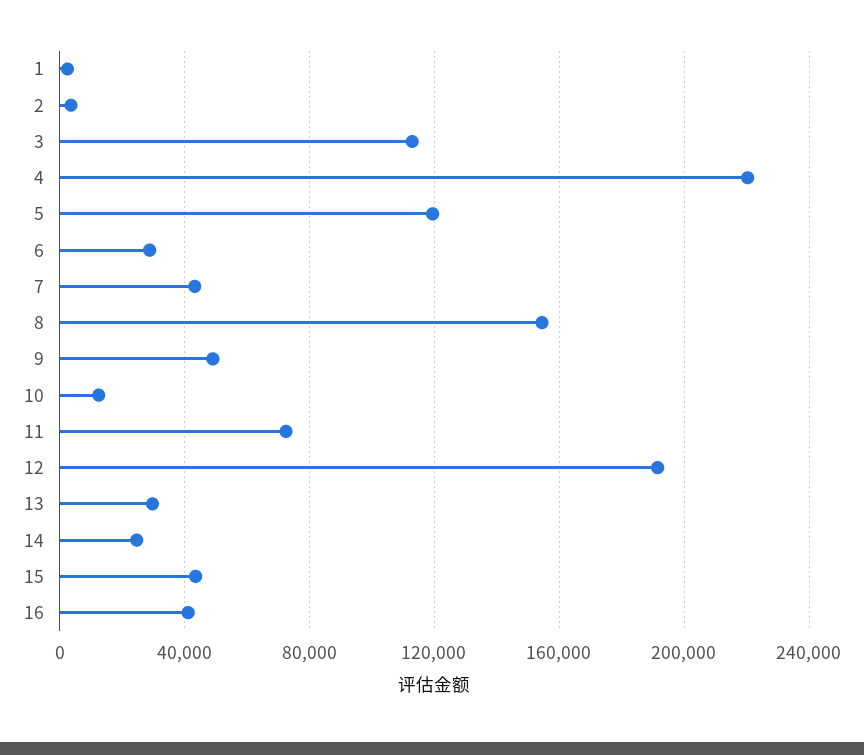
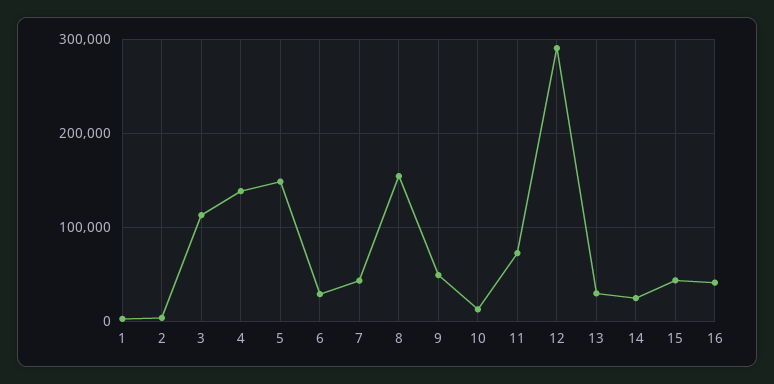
  {
    "1": 0,
    "2": 5000,
    "3": 115000,
-   "4": 220000,
+   "4": 140000,
-   "5": 120000,
+   "5": 150000,
    "6": 30000,
    "7": 45000,
    "8": 155000,
    "9": 50000,
    "10": 10000,
    "11": 70000,
-   "12": 190000,
+   "12": 290000,
    "13": 30000,
    "14": 25000,
    "15": 45000,
    "16": 40000
  }

